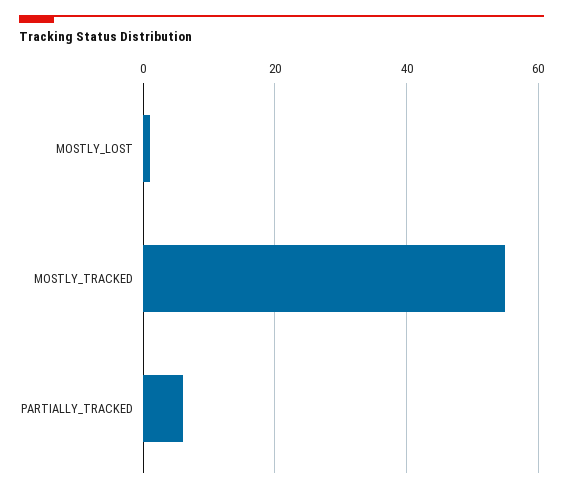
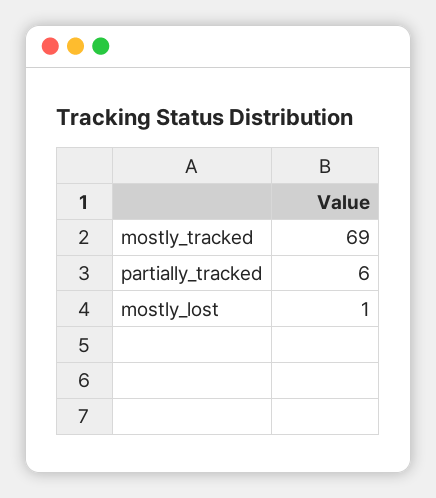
  {
    "MOSTLY_LOST": 1,
-   "MOSTLY_TRACKED": 55,
+   "MOSTLY_TRACKED": 69,
    "PARTIALLY_TRACKED": 6
  }

